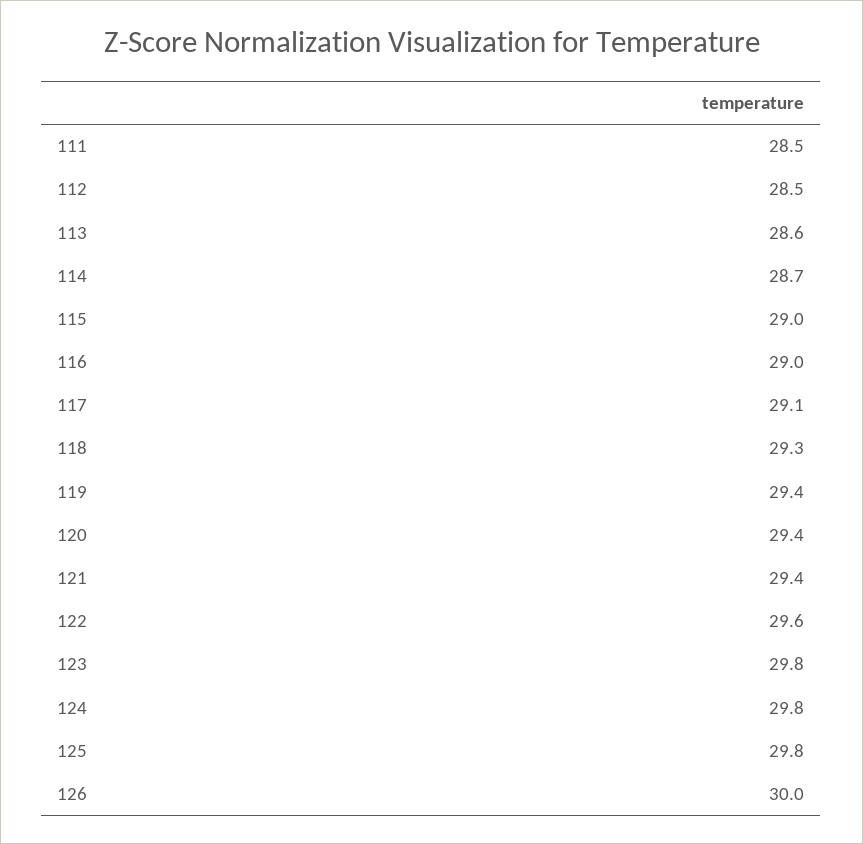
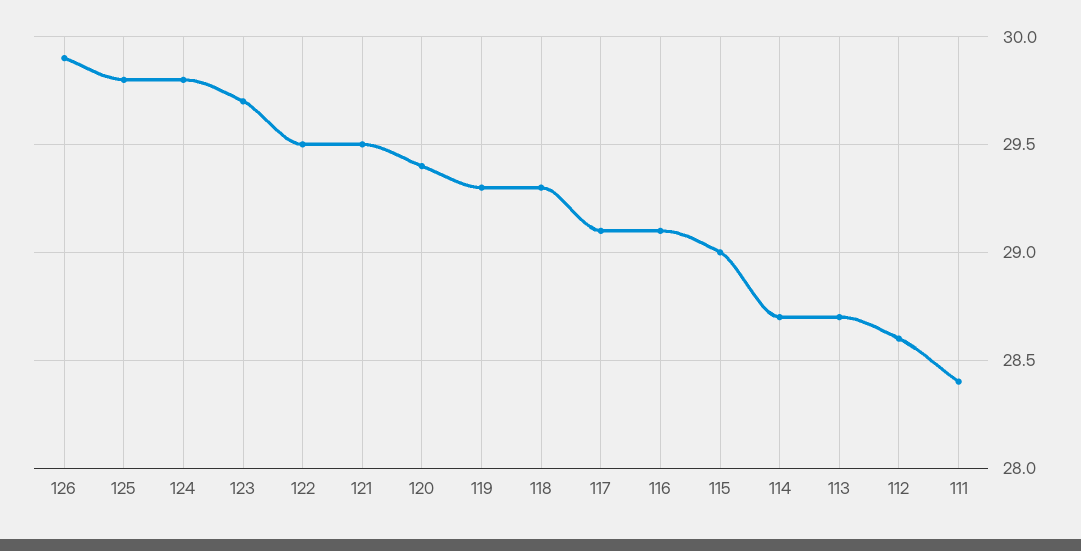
  {
-   "111": 28.5,
+   "111": 28.4,
-   "112": 28.5,
+   "112": 28.6,
-   "113": 28.6,
+   "113": 28.7,
    "114": 28.7,
    "115": 29,
-   "116": 29,
+   "116": 29.1,
    "117": 29.1,
    "118": 29.3,
-   "119": 29.4,
+   "119": 29.3,
    "120": 29.4,
-   "121": 29.4,
+   "121": 29.5,
-   "122": 29.6,
+   "122": 29.5,
-   "123": 29.8,
+   "123": 29.7,
    "124": 29.8,
    "125": 29.8,
-   "126": 30
+   "126": 29.9
  }

